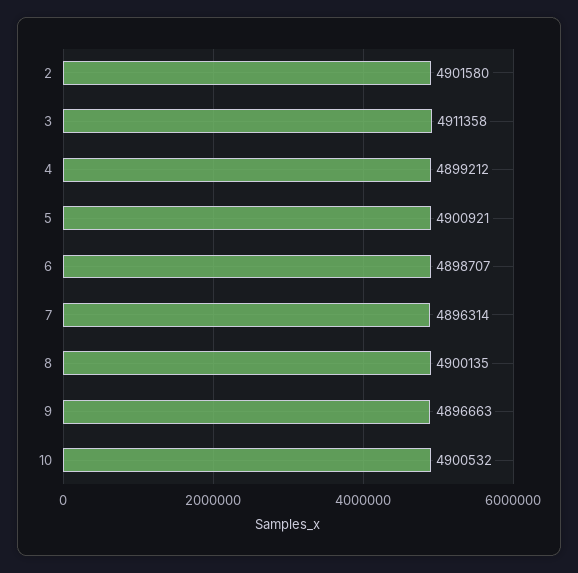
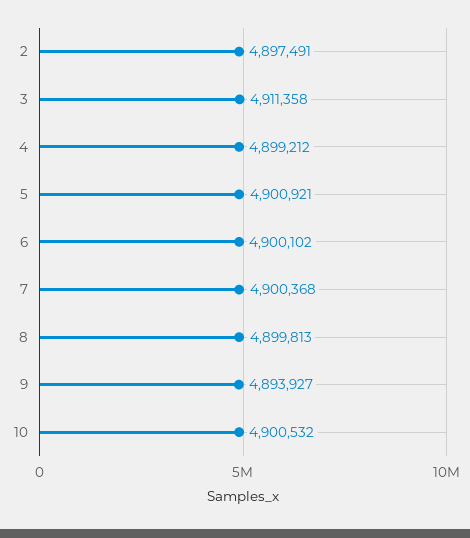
  {
-   "2": 4901580,
+   "2": 4897491,
    "3": 4911358,
    "4": 4899212,
    "5": 4900921,
-   "6": 4898707,
+   "6": 4900102,
-   "7": 4896314,
+   "7": 4900368,
-   "8": 4900135,
+   "8": 4899813,
-   "9": 4896663,
+   "9": 4893927,
    "10": 4900532
  }

